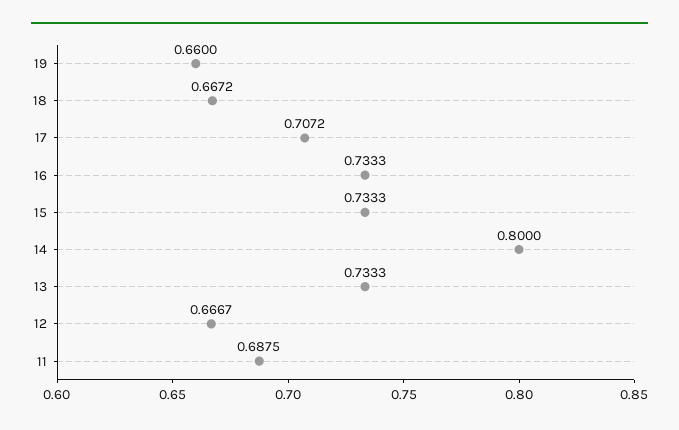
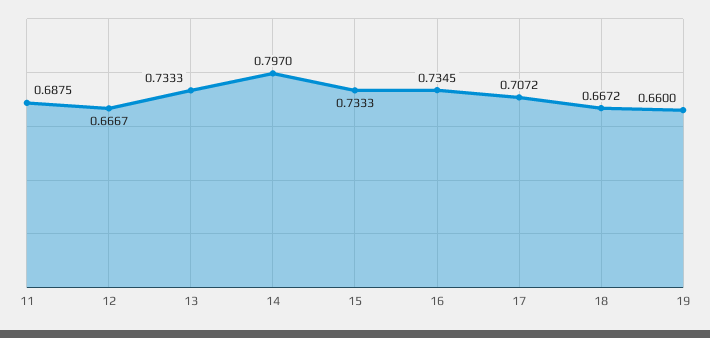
  {
    "19": 0.66,
    "18": 0.6672,
    "17": 0.7072,
-   "16": 0.7333,
+   "16": 0.7345,
    "15": 0.7333,
-   "14": 0.8,
+   "14": 0.797,
    "13": 0.7333,
    "12": 0.6667,
    "11": 0.6875
  }

